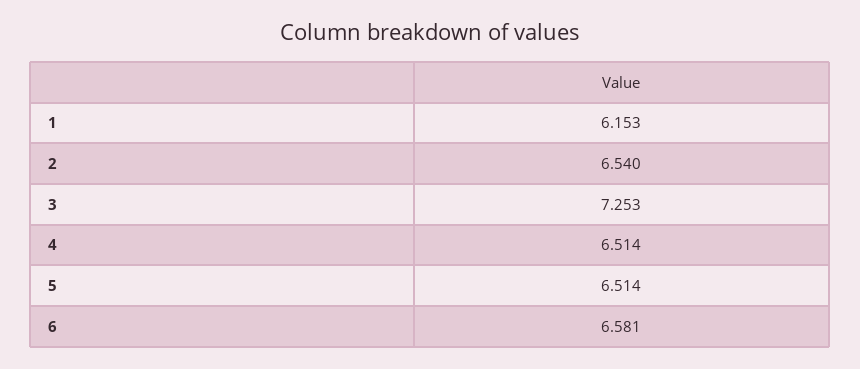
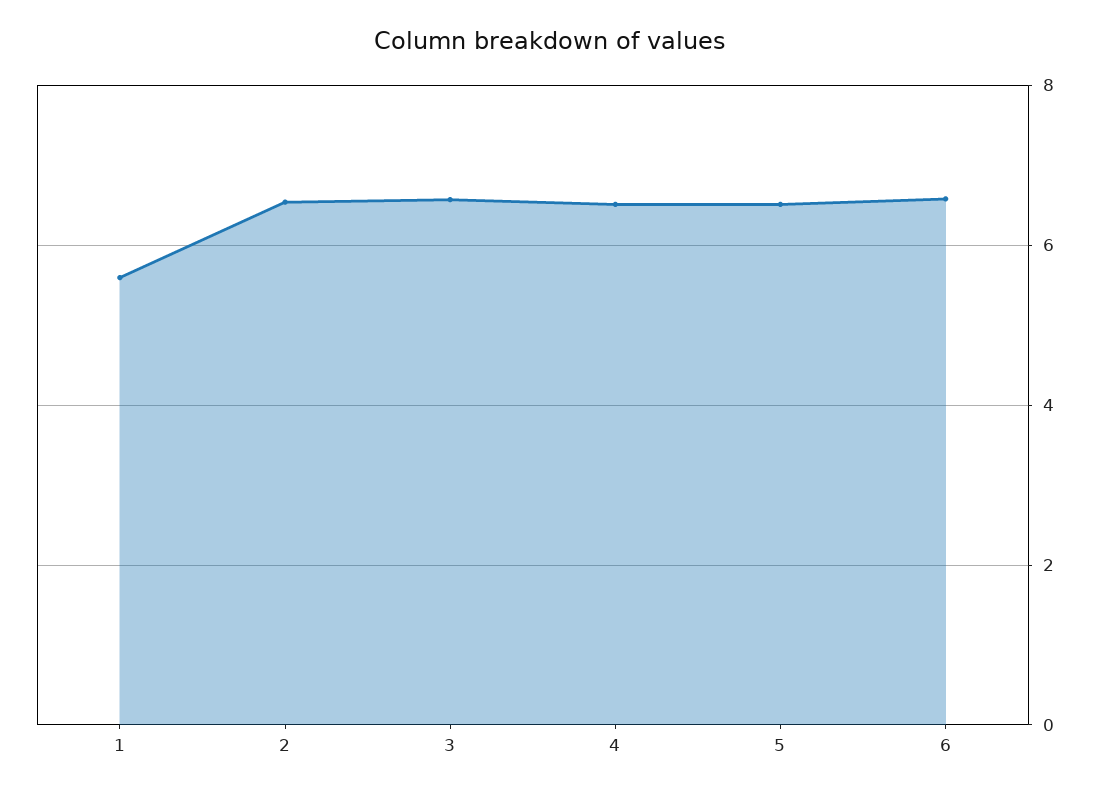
  {
-   "1": 6.153,
+   "1": 5.6,
    "2": 6.54,
-   "3": 7.253,
+   "3": 6.6,
    "4": 6.514,
    "5": 6.514,
    "6": 6.581
  }

